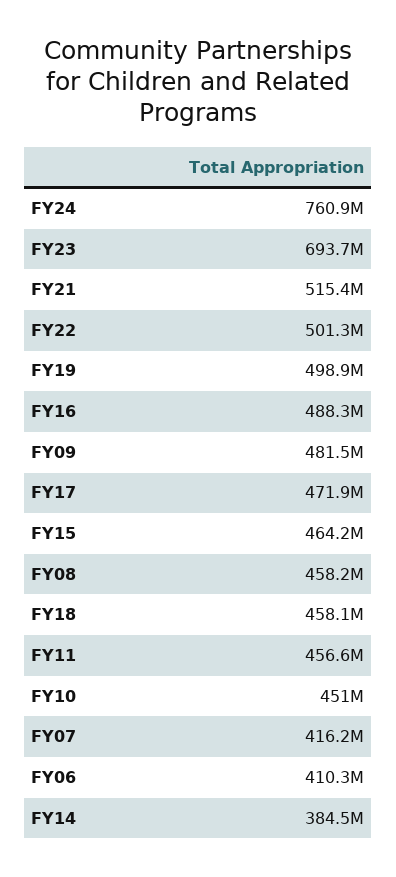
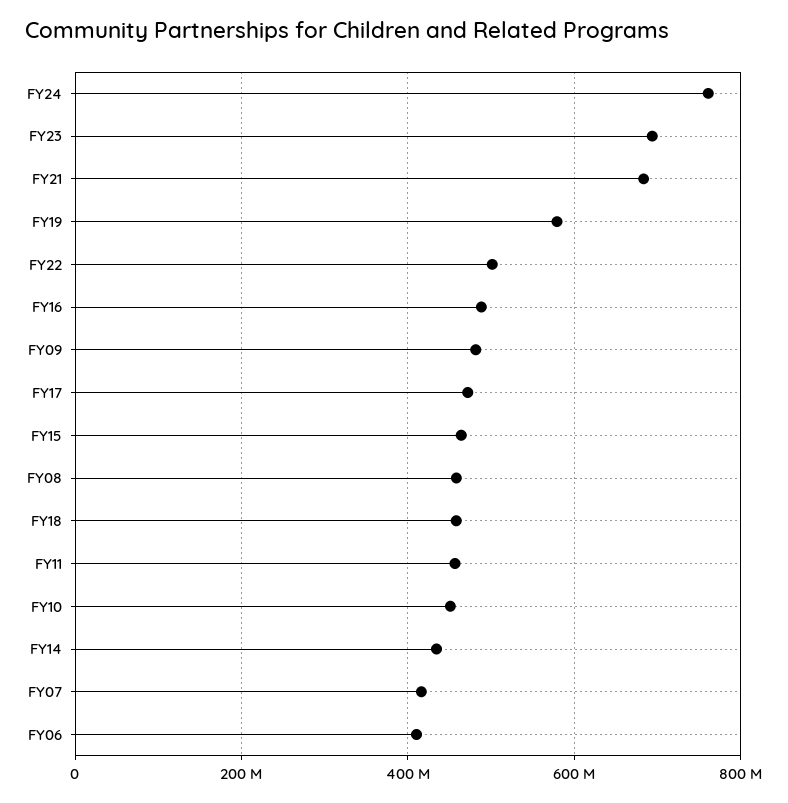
  {
    "FY24": 760900000,
    "FY23": 693700000,
-   "FY21": 515400000,
+   "FY21": 680000000,
    "FY22": 501300000,
-   "FY19": 498900000,
+   "FY19": 580000000,
    "FY16": 488300000,
    "FY09": 481500000,
    "FY17": 471900000,
    "FY15": 464200000,
    "FY08": 458200000,
    "FY18": 458100000,
    "FY11": 456600000,
    "FY10": 451000000,
    "FY07": 416200000,
    "FY06": 410300000,
-   "FY14": 384500000
+   "FY14": 440000000
  }

